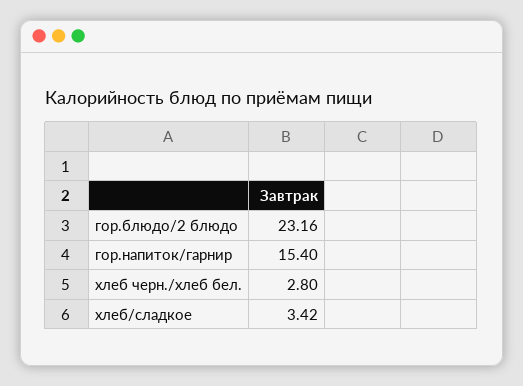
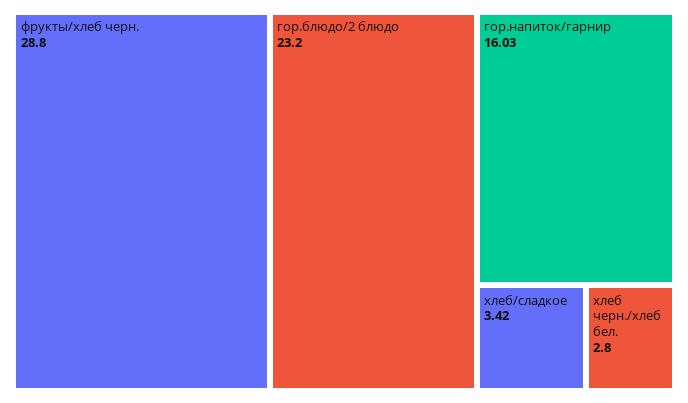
  {
-   "гор.блюдо/2 блюдо": 23.16,
+   "гор.блюдо/2 блюдо": 23.2,
-   "гор.напиток/гарнир": 15.4,
+   "гор.напиток/гарнир": 16.03,
    "хлеб черн./хлеб бел.": 2.8,
-   "хлеб/сладкое": 3.42
+   "хлеб/сладкое": 3.42,
+   "фрукты/хлеб черн.": 28.8
  }

